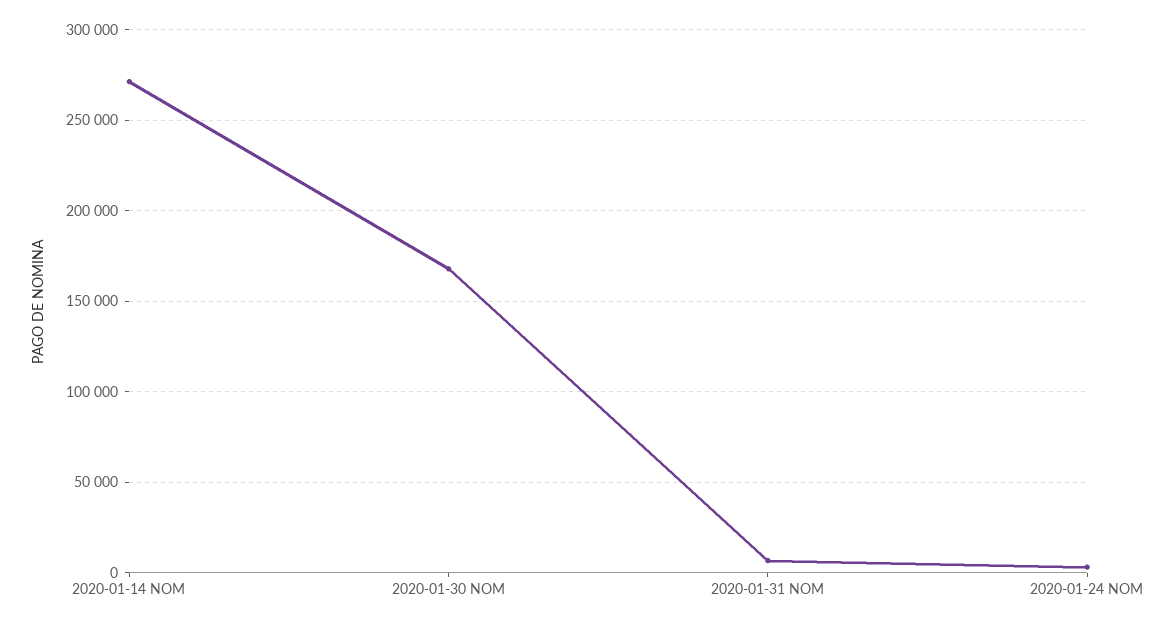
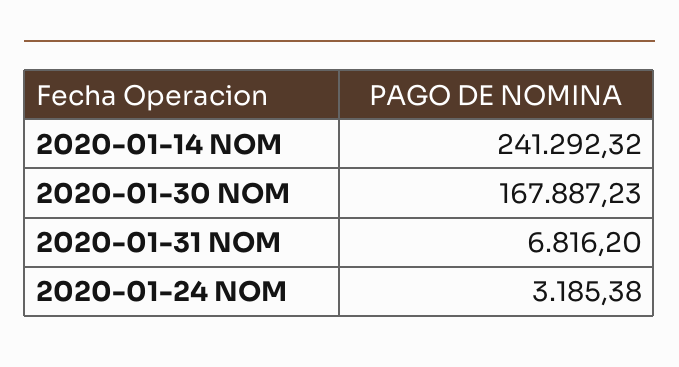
  {
-   "2020-01-14 NOM": 270000,
+   "2020-01-14 NOM": 241292.32,
    "2020-01-30 NOM": 167887.23,
    "2020-01-31 NOM": 6816.2,
    "2020-01-24 NOM": 3185.38
  }

